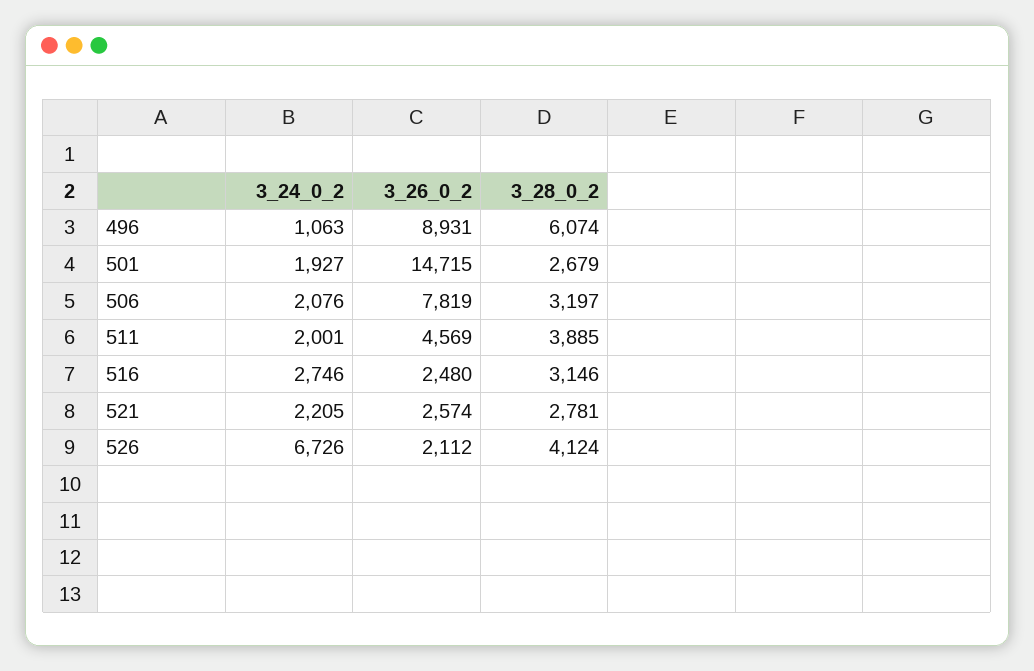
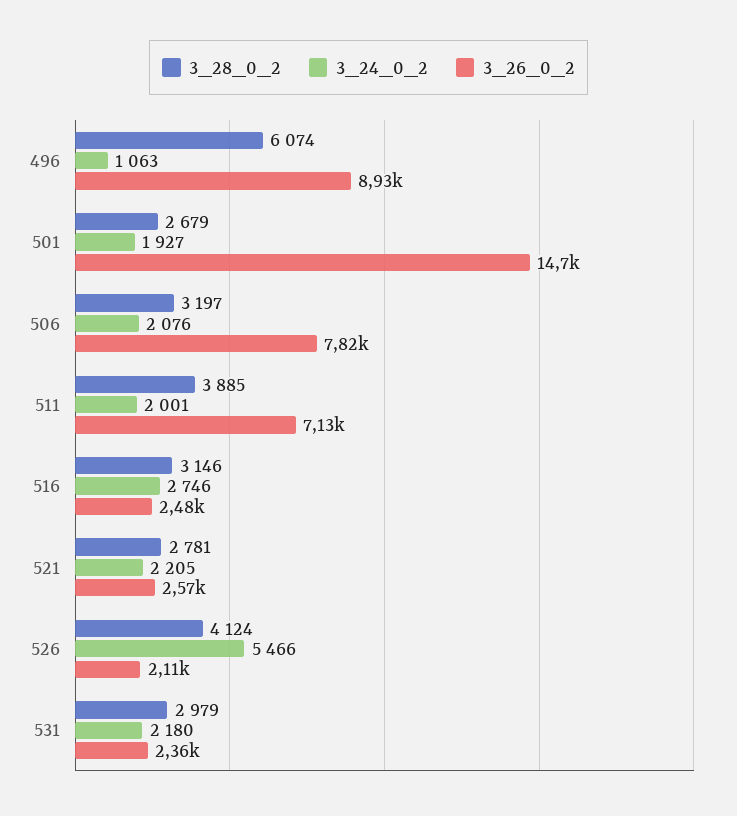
  {
    "3_24_0_2": {
      "496": 1063,
      "501": 1927,
      "506": 2076,
      "511": 2001,
      "516": 2746,
      "521": 2205,
-     "526": 6726
+     "526": 5466,
+     "531": 2180
    },
    "3_26_0_2": {
      "496": 8931,
      "501": 14715,
      "506": 7819,
-     "511": 4569,
+     "511": 7130,
      "516": 2480,
      "521": 2574,
-     "526": 2112
+     "526": 2112,
+     "531": 2360
    },
    "3_28_0_2": {
      "496": 6074,
      "501": 2679,
      "506": 3197,
      "511": 3885,
      "516": 3146,
      "521": 2781,
-     "526": 4124
+     "526": 4124,
+     "531": 2979
    }
  }

